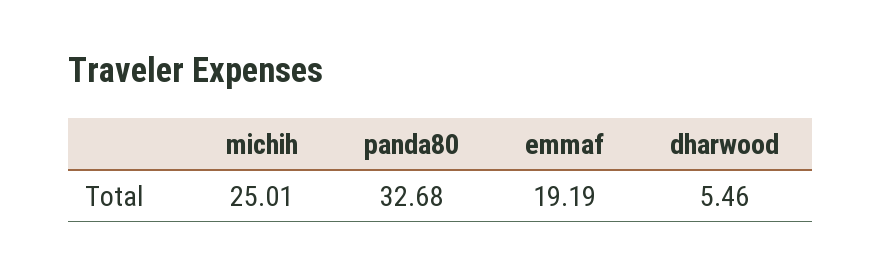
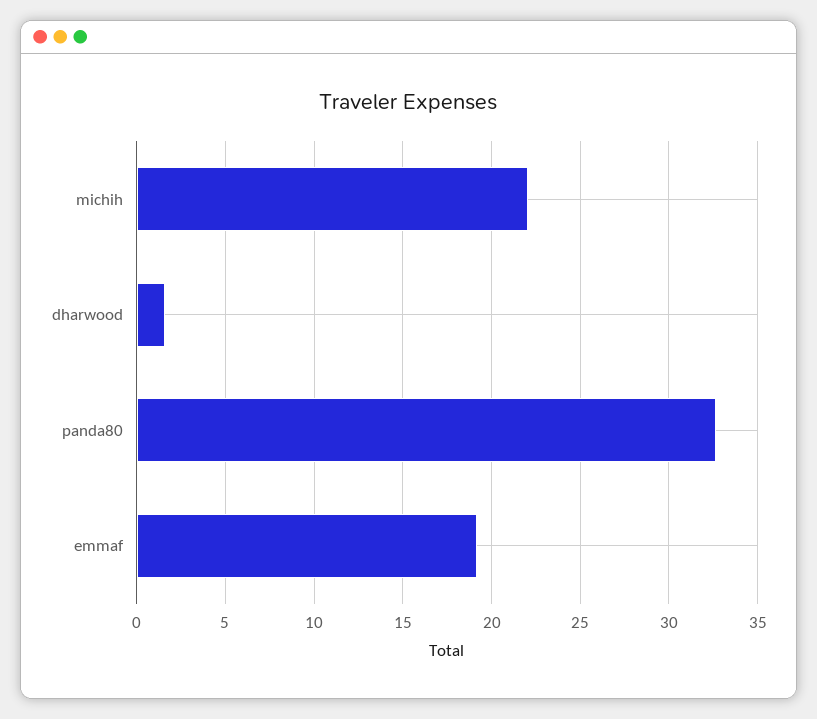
  {
-   "michih": 25.01,
+   "michih": 22,
    "panda80": 32.68,
    "emmaf": 19.19,
-   "dharwood": 5.46
+   "dharwood": 1.5
  }

